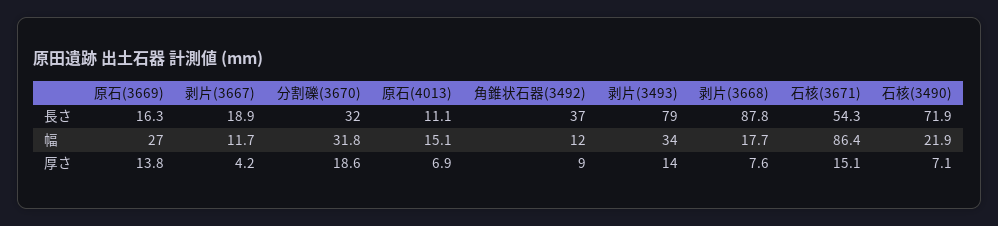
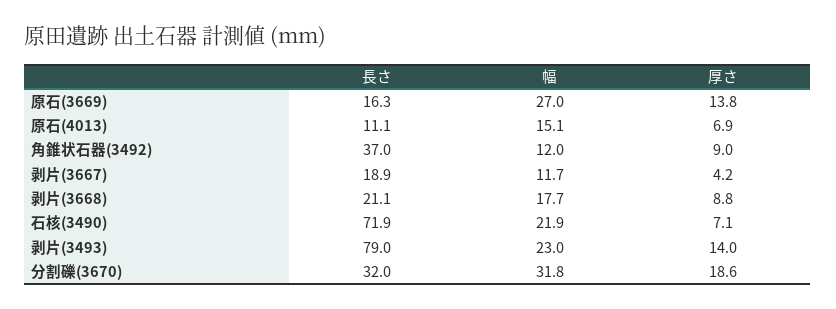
  {
    "原石(3669)": {
      "長さ": 16.3,
      "幅": 27,
      "厚さ": 13.8
    },
    "剥片(3667)": {
      "長さ": 18.9,
      "幅": 11.7,
      "厚さ": 4.2
    },
    "分割礫(3670)": {
      "長さ": 32,
      "幅": 31.8,
      "厚さ": 18.6
    },
    "原石(4013)": {
      "長さ": 11.1,
      "幅": 15.1,
      "厚さ": 6.9
    },
    "角錐状石器(3492)": {
      "長さ": 37,
      "幅": 12,
      "厚さ": 9
    },
    "剥片(3493)": {
      "長さ": 79,
-     "幅": 34,
+     "幅": 23,
      "厚さ": 14
    },
    "剥片(3668)": {
-     "長さ": 87.8,
+     "長さ": 21.1,
      "幅": 17.7,
-     "厚さ": 7.6
+     "厚さ": 8.8
    },
-   "石核(3671)": {
-     "長さ": 54.3,
-     "幅": 86.4,
-     "厚さ": 15.1
-   },
    "石核(3490)": {
      "長さ": 71.9,
      "幅": 21.9,
      "厚さ": 7.1
    }
  }

